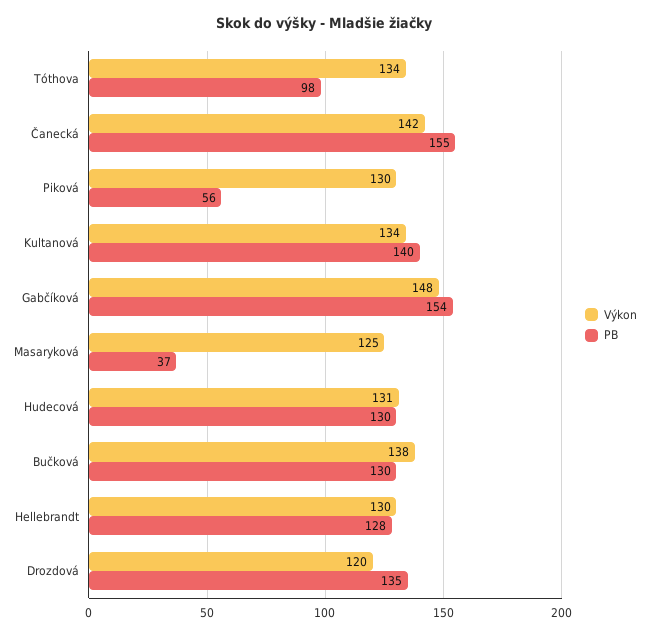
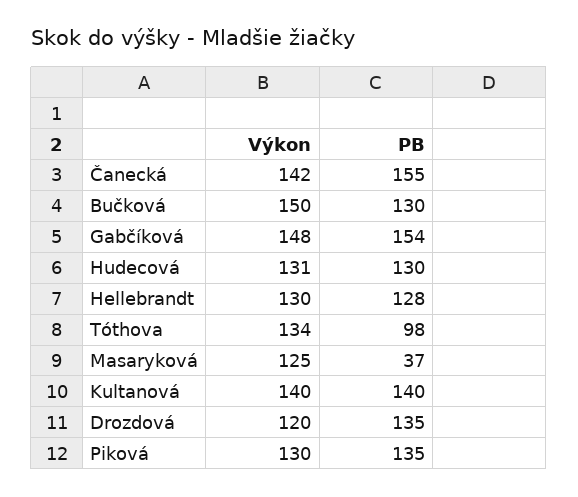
  {
    "Výkon": {
      "Tóthova": 134,
      "Čanecká": 142,
      "Piková": 130,
-     "Kultanová": 134,
+     "Kultanová": 140,
      "Gabčíková": 148,
      "Masaryková": 125,
      "Hudecová": 131,
-     "Bučková": 138,
+     "Bučková": 150,
      "Hellebrandt": 130,
      "Drozdová": 120
    },
    "PB": {
      "Tóthova": 98,
      "Čanecká": 155,
-     "Piková": 56,
+     "Piková": 135,
      "Kultanová": 140,
      "Gabčíková": 154,
      "Masaryková": 37,
      "Hudecová": 130,
      "Bučková": 130,
      "Hellebrandt": 128,
      "Drozdová": 135
    }
  }

